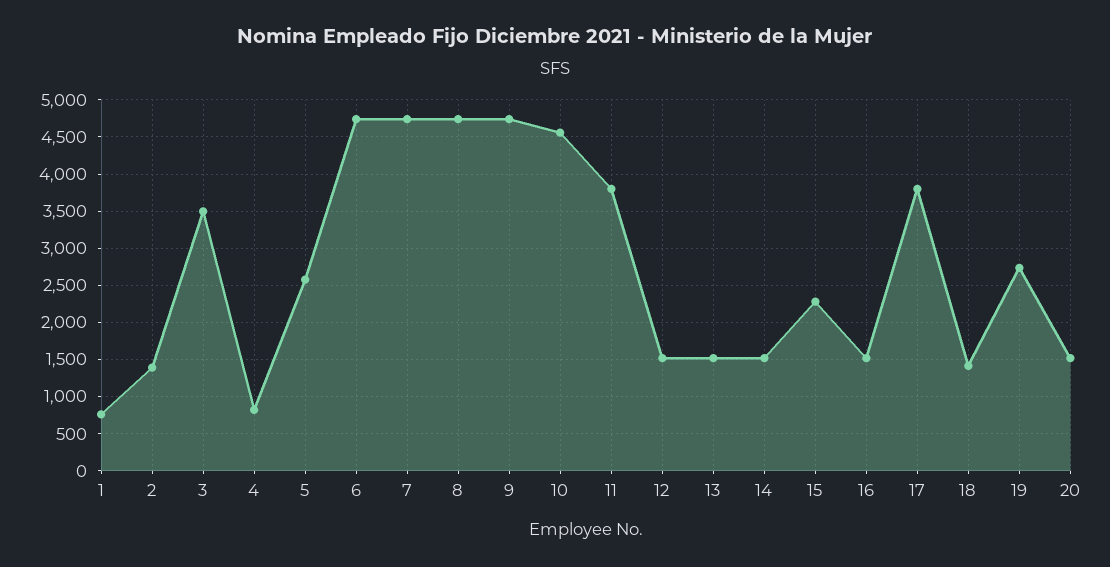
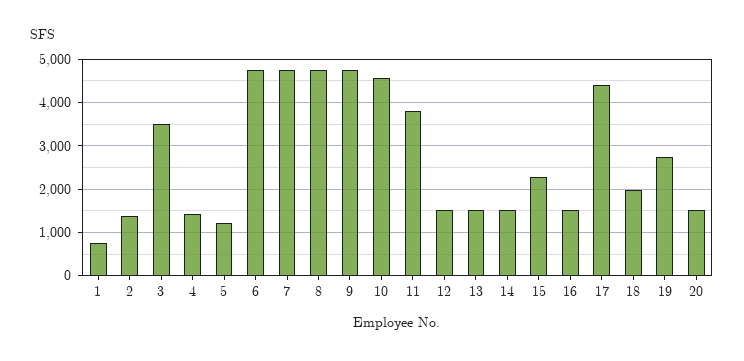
  {
    "1": 800,
    "2": 1400,
    "3": 3500,
-   "4": 800,
+   "4": 1400,
-   "5": 2600,
+   "5": 1200,
    "6": 4700,
    "7": 4700,
    "8": 4700,
    "9": 4700,
    "10": 4600,
    "11": 3800,
    "12": 1500,
    "13": 1500,
    "14": 1500,
    "15": 2300,
    "16": 1500,
-   "17": 3800,
+   "17": 4400,
-   "18": 1400,
+   "18": 2000,
    "19": 2700,
    "20": 1500
  }

